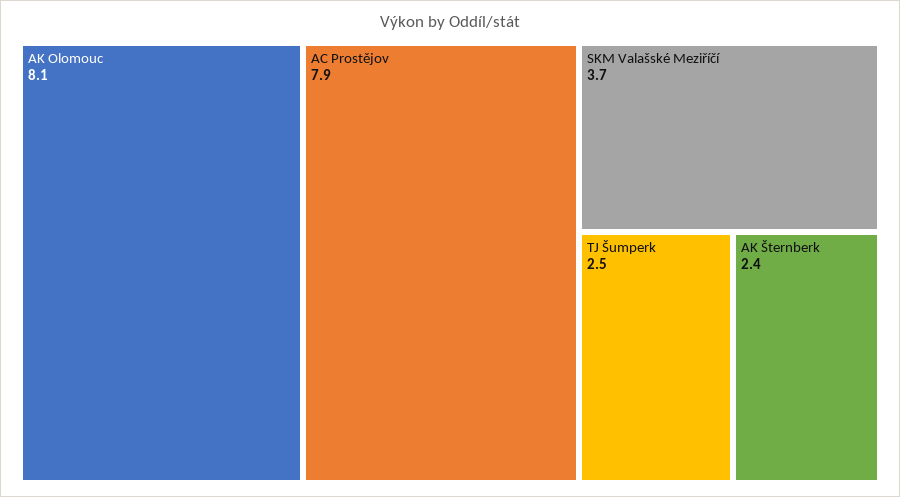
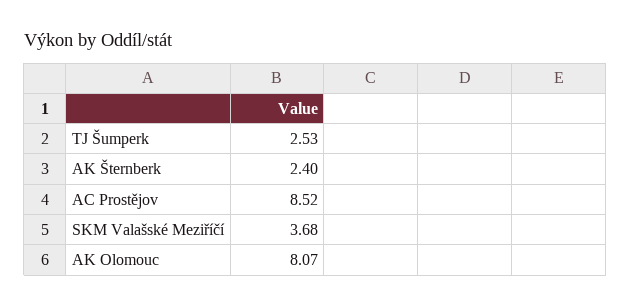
  {
    "AK Olomouc": 8.07,
-   "AC Prostějov": 7.9,
+   "AC Prostějov": 8.52,
    "SKM Valašské Meziříčí": 3.68,
    "TJ Šumperk": 2.53,
    "AK Šternberk": 2.4
  }

